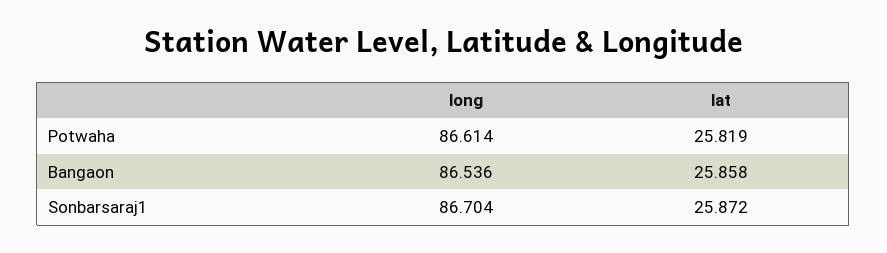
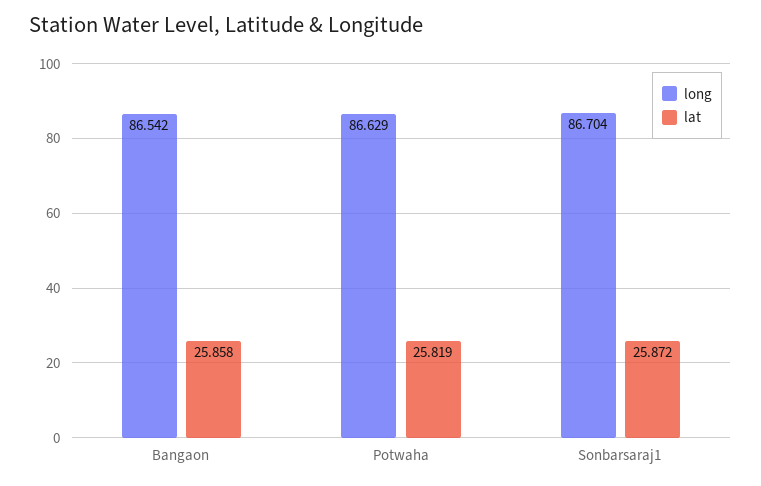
  {
    "long": {
-     "Potwaha": 86.614,
+     "Potwaha": 86.629,
-     "Bangaon": 86.536,
+     "Bangaon": 86.542,
      "Sonbarsaraj1": 86.704
    },
    "lat": {
      "Potwaha": 25.819,
      "Bangaon": 25.858,
      "Sonbarsaraj1": 25.872
    }
  }

